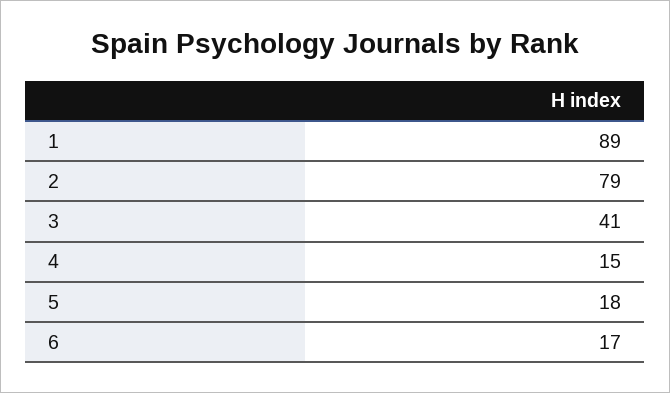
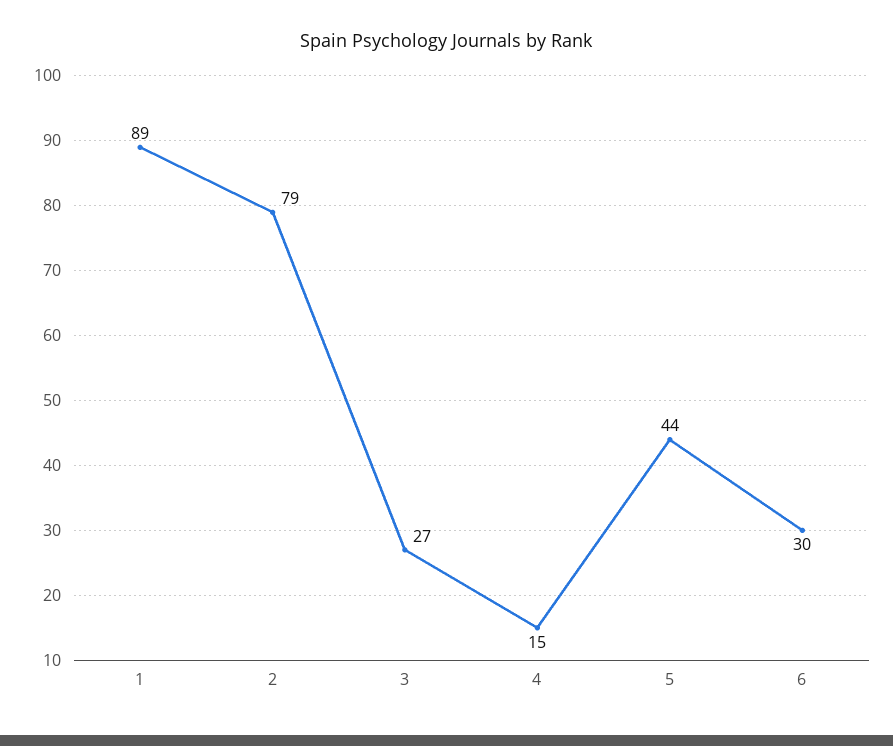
  {
    "1": 89,
    "2": 79,
-   "3": 41,
+   "3": 27,
    "4": 15,
-   "5": 18,
+   "5": 44,
-   "6": 17
+   "6": 30
  }

